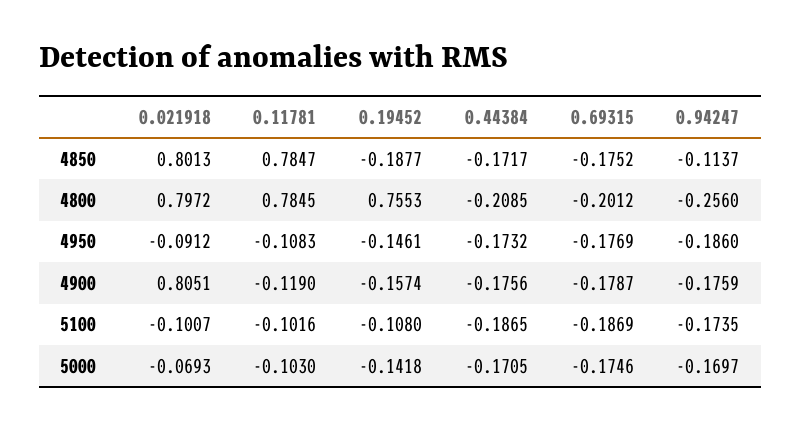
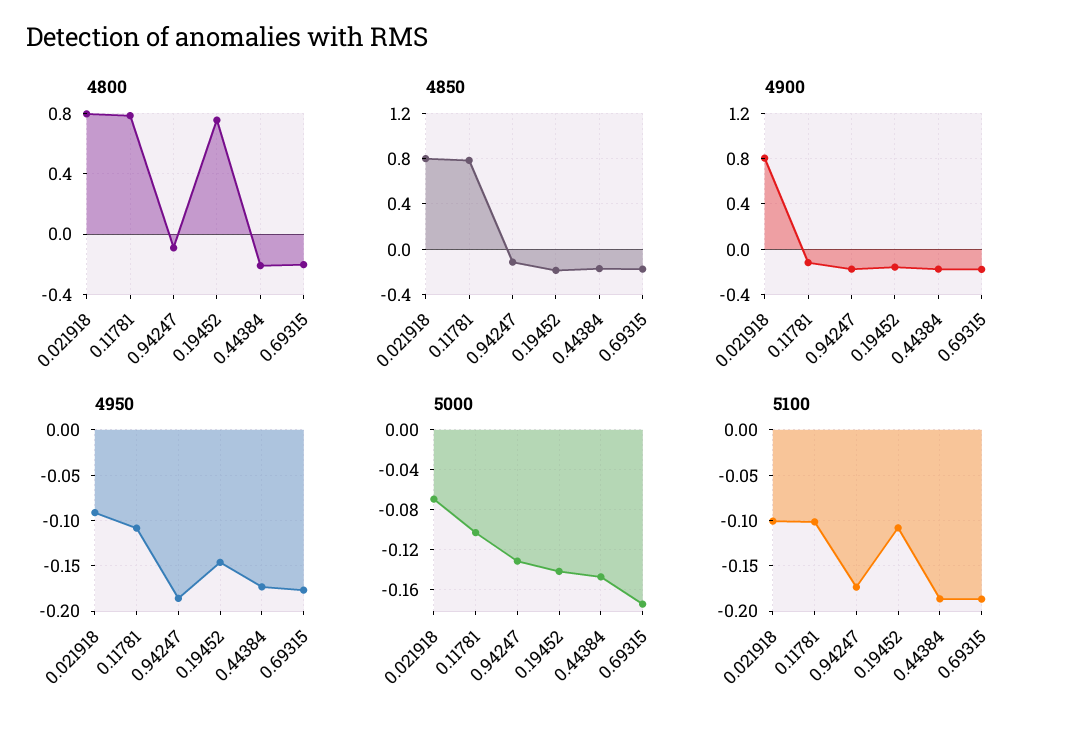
  {
    "4850": {
      "0.021918": 0.8013,
      "0.11781": 0.7847,
      "0.19452": -0.1877,
      "0.44384": -0.1717,
      "0.69315": -0.1752,
      "0.94247": -0.1137
    },
    "4800": {
      "0.021918": 0.7972,
      "0.11781": 0.7845,
      "0.19452": 0.7553,
      "0.44384": -0.2085,
      "0.69315": -0.2012,
-     "0.94247": -0.256
+     "0.94247": -0.1
    },
    "4950": {
      "0.021918": -0.0912,
      "0.11781": -0.1083,
      "0.19452": -0.1461,
      "0.44384": -0.1732,
      "0.69315": -0.1769,
      "0.94247": -0.186
    },
    "4900": {
      "0.021918": 0.8051,
      "0.11781": -0.119,
      "0.19452": -0.1574,
      "0.44384": -0.1756,
      "0.69315": -0.1787,
      "0.94247": -0.1759
    },
    "5100": {
      "0.021918": -0.1007,
      "0.11781": -0.1016,
      "0.19452": -0.108,
      "0.44384": -0.1865,
      "0.69315": -0.1869,
      "0.94247": -0.1735
    },
    "5000": {
      "0.021918": -0.0693,
      "0.11781": -0.103,
      "0.19452": -0.1418,
-     "0.44384": -0.1705,
+     "0.44384": -0.15,
      "0.69315": -0.1746,
-     "0.94247": -0.1697
+     "0.94247": -0.13
    }
  }

